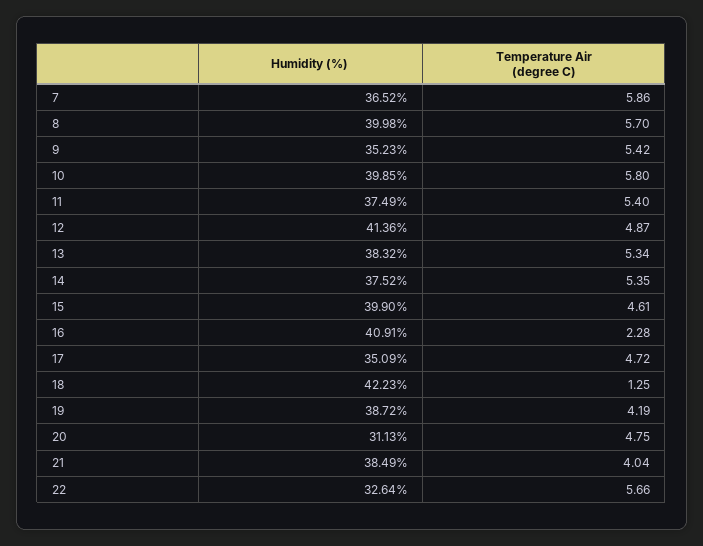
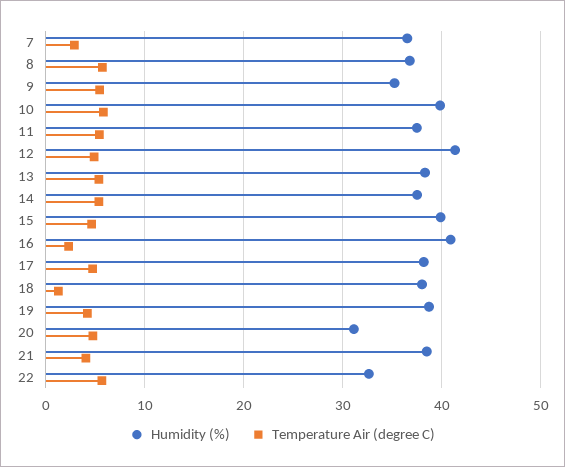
  {
    "Humidity (%)": {
      "7": 36.52,
-     "8": 39.98,
+     "8": 37,
      "9": 35.23,
      "10": 39.85,
      "11": 37.49,
      "12": 41.36,
      "13": 38.32,
      "14": 37.52,
      "15": 39.9,
      "16": 40.91,
-     "17": 35.09,
+     "17": 38,
-     "18": 42.23,
+     "18": 38,
      "19": 38.72,
      "20": 31.13,
      "21": 38.49,
      "22": 32.64
    },
    "Temperature Air (degree C)": {
-     "7": 5.86,
+     "7": 3,
      "8": 5.7,
      "9": 5.42,
      "10": 5.8,
      "11": 5.4,
      "12": 4.87,
      "13": 5.34,
      "14": 5.35,
      "15": 4.61,
      "16": 2.28,
      "17": 4.72,
      "18": 1.25,
      "19": 4.19,
      "20": 4.75,
      "21": 4.04,
      "22": 5.66
    }
  }

